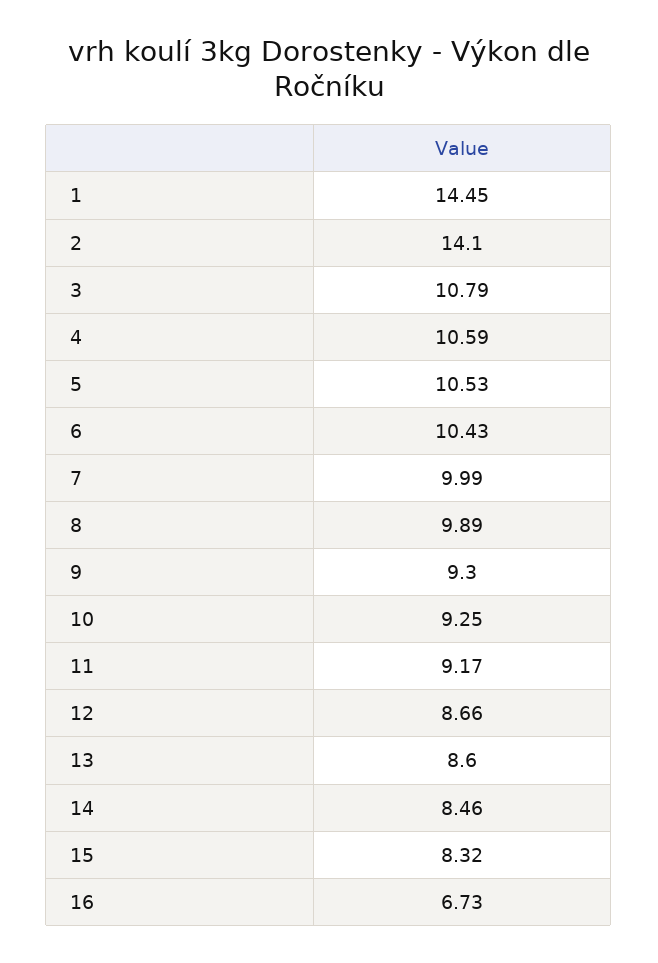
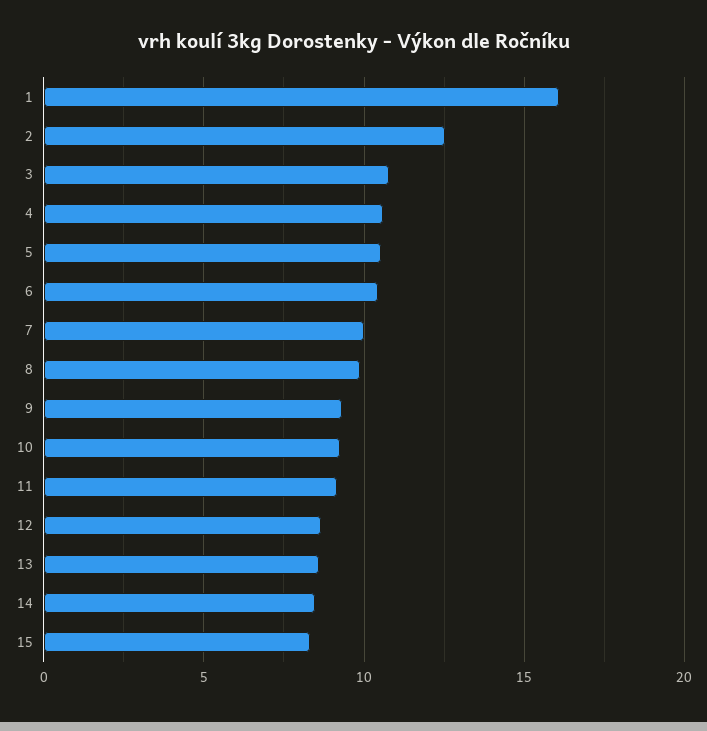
  {
-   "1": 14.45,
+   "1": 16,
-   "2": 14.1,
+   "2": 12.5,
    "3": 10.79,
    "4": 10.59,
    "5": 10.53,
    "6": 10.43,
    "7": 9.99,
    "8": 9.89,
    "9": 9.3,
    "10": 9.25,
    "11": 9.17,
    "12": 8.66,
    "13": 8.6,
    "14": 8.46,
-   "15": 8.32,
+   "15": 8.32
-   "16": 6.73
  }

